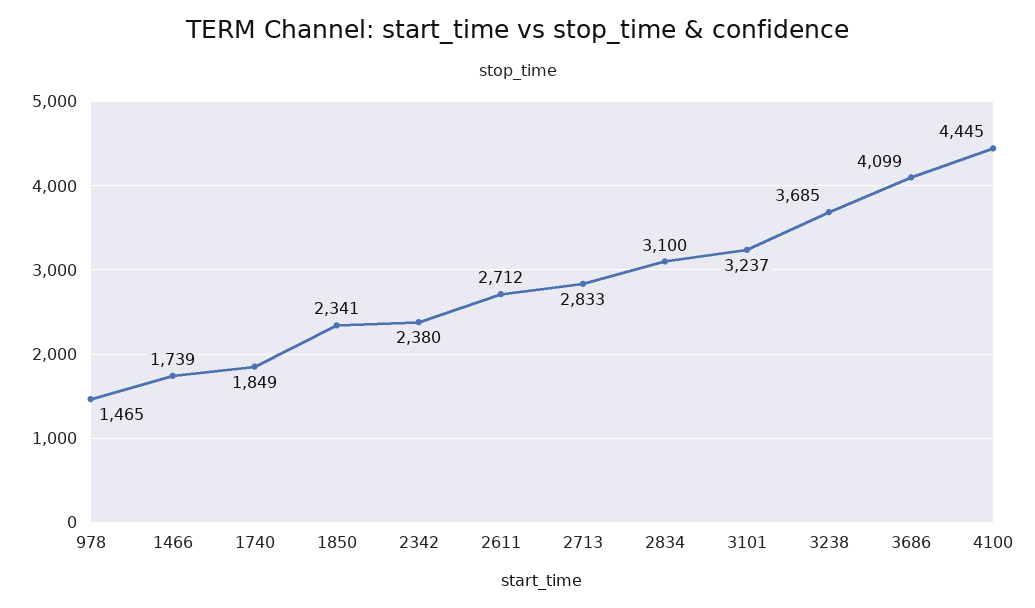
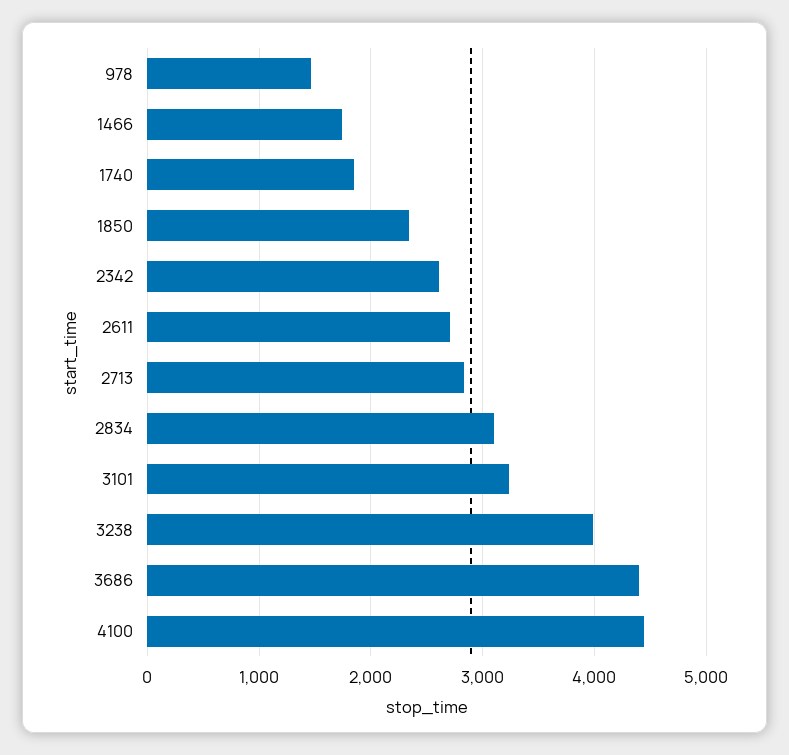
  {
    "978": 1465,
    "1466": 1739,
    "1740": 1849,
    "1850": 2341,
-   "2342": 2380,
+   "2342": 2600,
    "2611": 2712,
    "2713": 2833,
    "2834": 3100,
    "3101": 3237,
-   "3238": 3685,
+   "3238": 4000,
-   "3686": 4099,
+   "3686": 4400,
    "4100": 4445
  }

